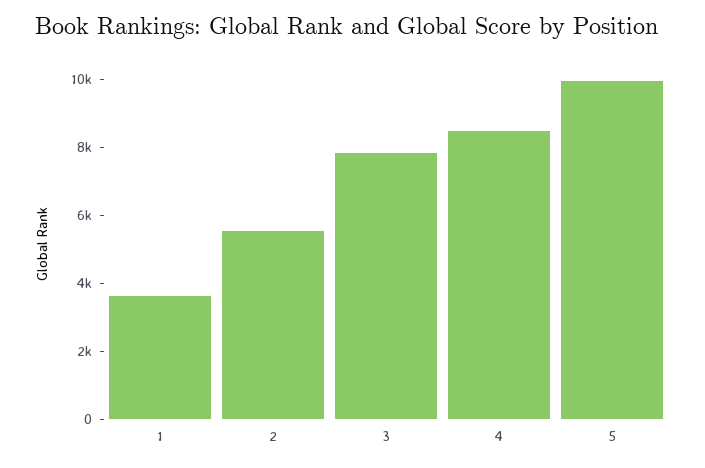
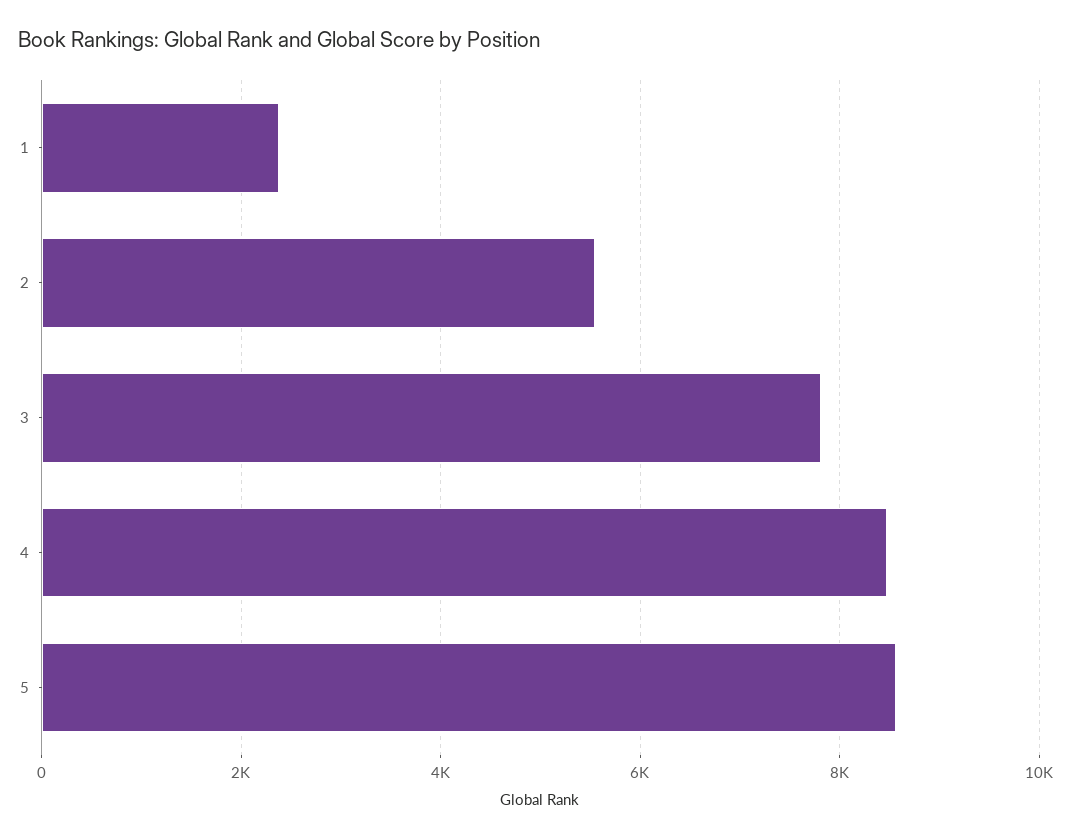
  {
-   "1": 3500,
+   "1": 2400,
    "2": 5600,
    "3": 7800,
    "4": 8400,
-   "5": 10000
+   "5": 8600
  }

